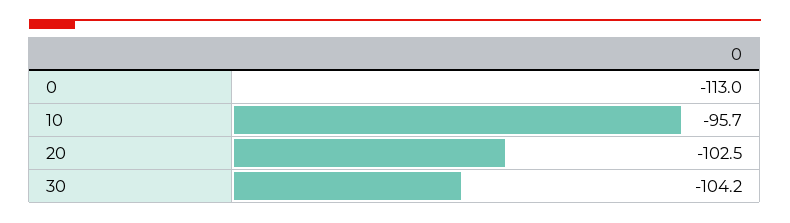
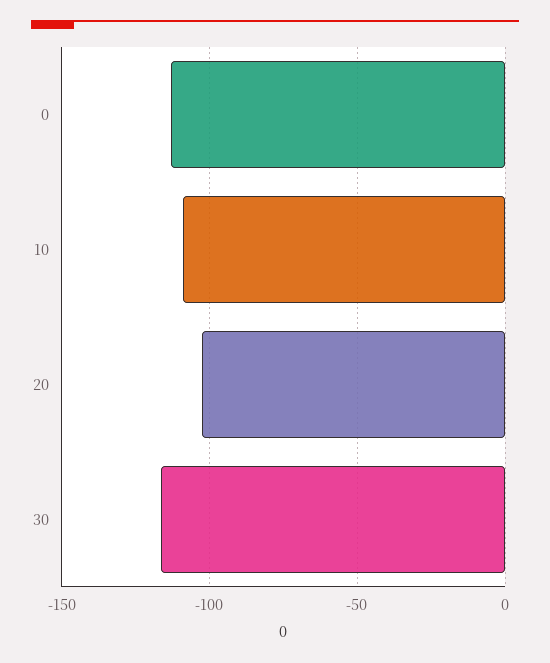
  {
    "0": -113,
-   "10": -95.7,
+   "10": -110,
    "20": -102.5,
-   "30": -104.2
+   "30": -115
  }

